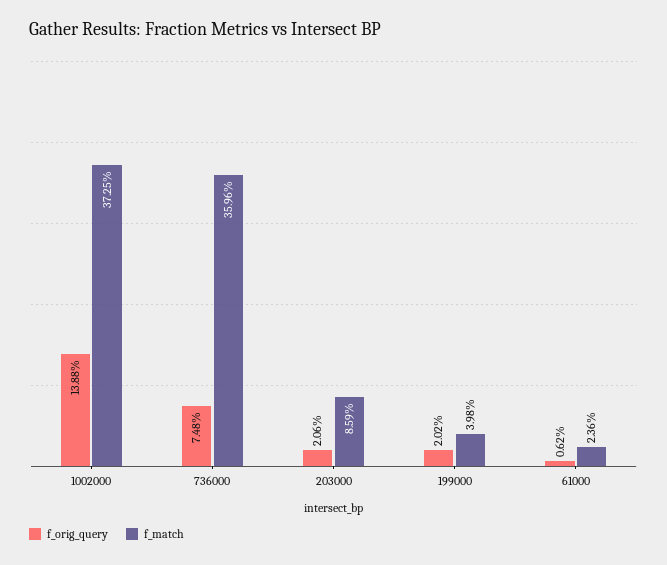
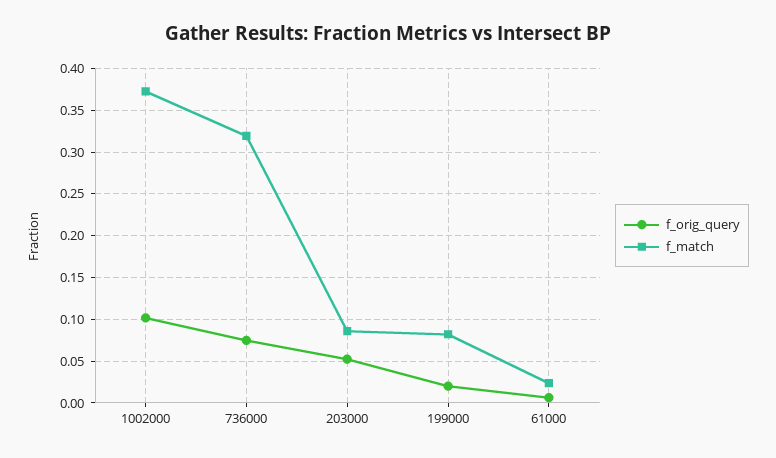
  {
    "f_orig_query": {
-     "1002000": 0.1388,
+     "1002000": 0.1,
      "736000": 0.0748,
-     "203000": 0.0206,
+     "203000": 0.05,
      "199000": 0.0202,
      "61000": 0.0062
    },
    "f_match": {
      "1002000": 0.3725,
-     "736000": 0.3596,
+     "736000": 0.32,
      "203000": 0.0859,
-     "199000": 0.0398,
+     "199000": 0.08,
      "61000": 0.0236
    }
  }

